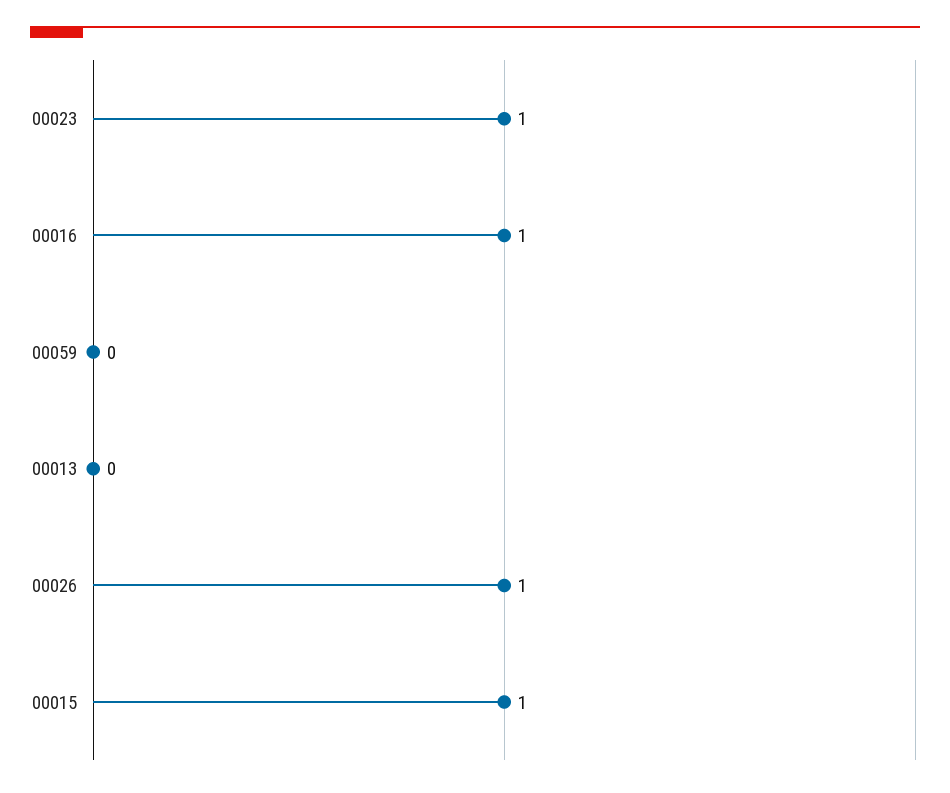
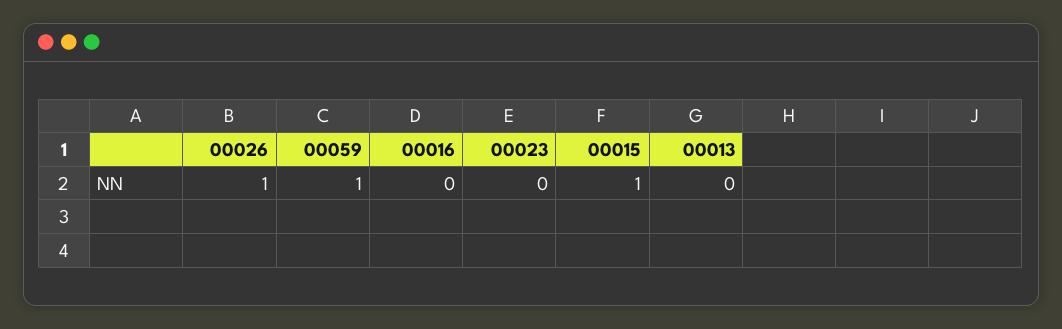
  {
-   "00023": 1,
+   "00023": 0,
-   "00016": 1,
+   "00016": 0,
-   "00059": 0,
+   "00059": 1,
    "00013": 0,
    "00026": 1,
    "00015": 1
  }

